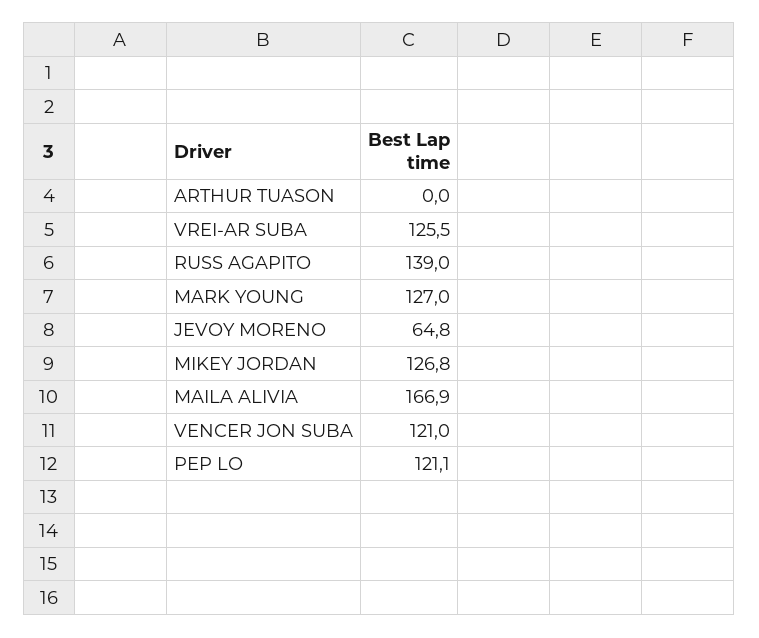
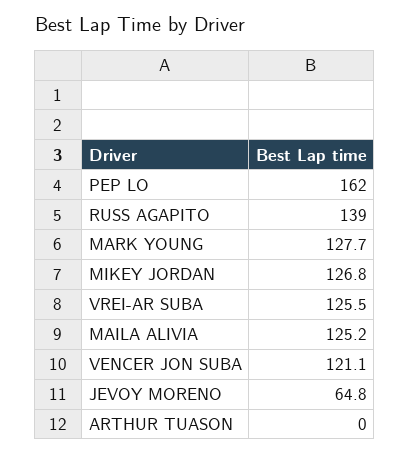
  {
    "ARTHUR TUASON": 0,
    "VREI-AR SUBA": 125.5,
    "RUSS AGAPITO": 139,
-   "MARK YOUNG": 127,
+   "MARK YOUNG": 127.7,
    "JEVOY MORENO": 64.8,
    "MIKEY JORDAN": 126.8,
-   "MAILA ALIVIA": 166.9,
+   "MAILA ALIVIA": 125.2,
-   "VENCER JON SUBA": 121,
+   "VENCER JON SUBA": 121.1,
-   "PEP LO": 121.1
+   "PEP LO": 162
  }

